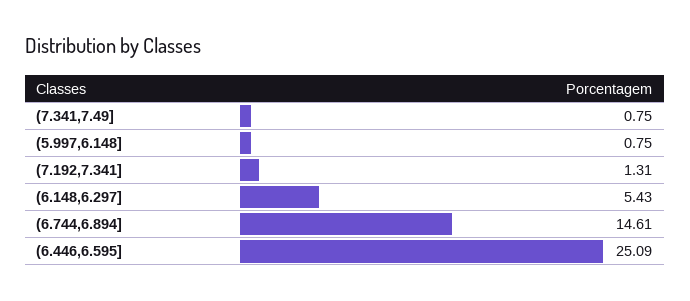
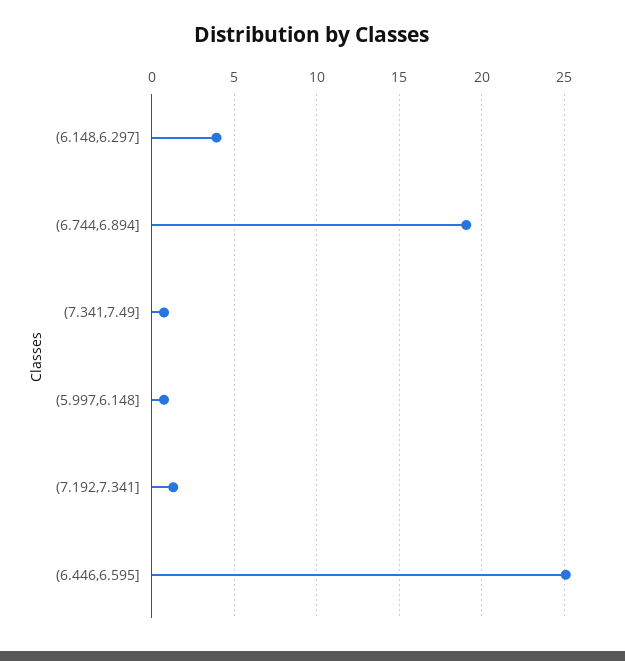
  {
    "(7.341,7.49]": 0.75,
    "(5.997,6.148]": 0.75,
    "(7.192,7.341]": 1.31,
-   "(6.148,6.297]": 5.43,
+   "(6.148,6.297]": 4,
-   "(6.744,6.894]": 14.61,
+   "(6.744,6.894]": 19,
    "(6.446,6.595]": 25.09
  }

